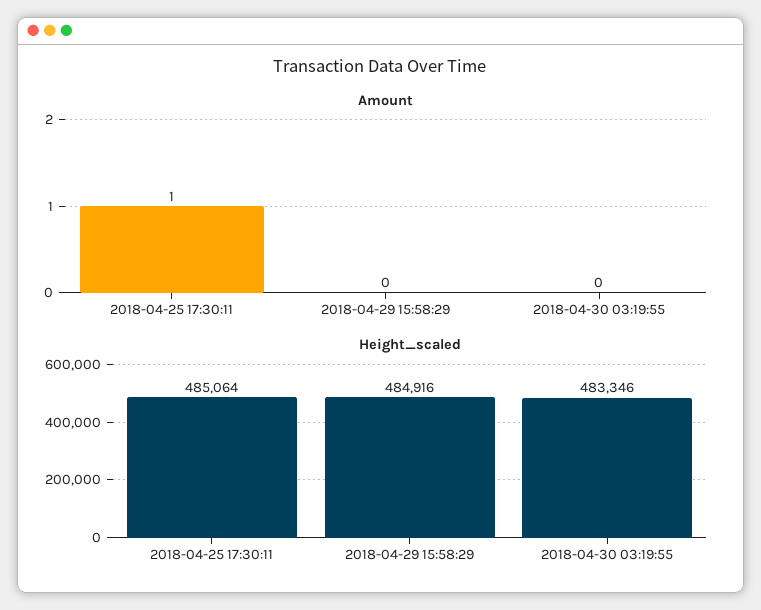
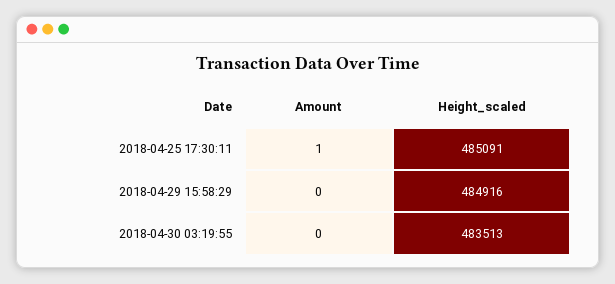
  {
    "Amount": {
      "2018-04-25 17:30:11": 1,
      "2018-04-29 15:58:29": 0,
      "2018-04-30 03:19:55": 0
    },
    "Height_scaled": {
-     "2018-04-25 17:30:11": 485064,
+     "2018-04-25 17:30:11": 485091,
      "2018-04-29 15:58:29": 484916,
-     "2018-04-30 03:19:55": 483346
+     "2018-04-30 03:19:55": 483513
    }
  }

